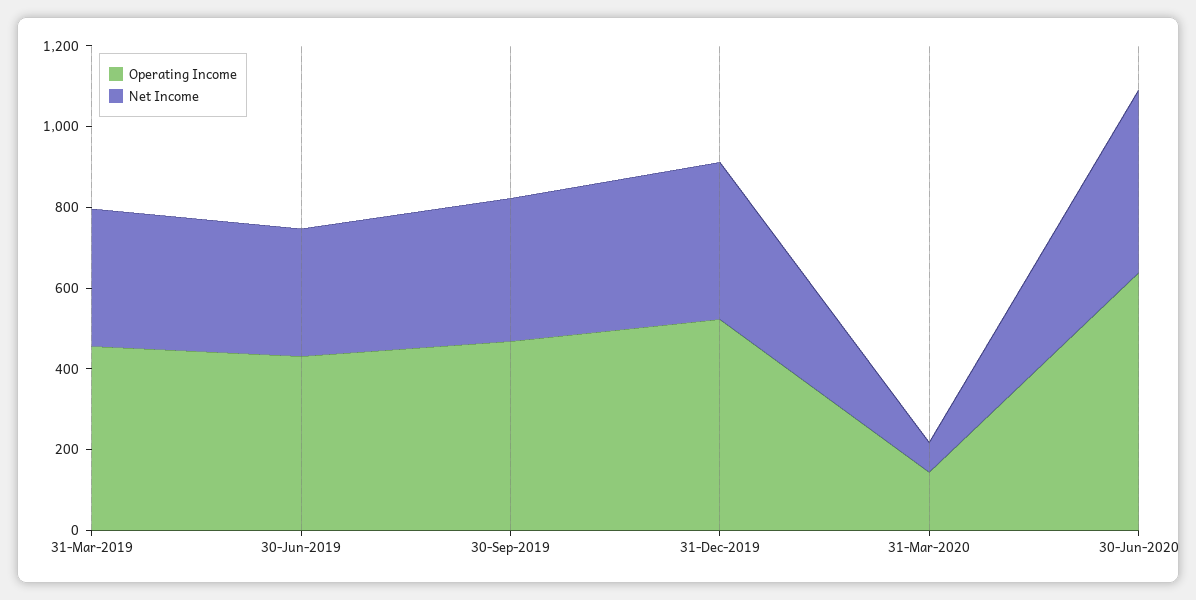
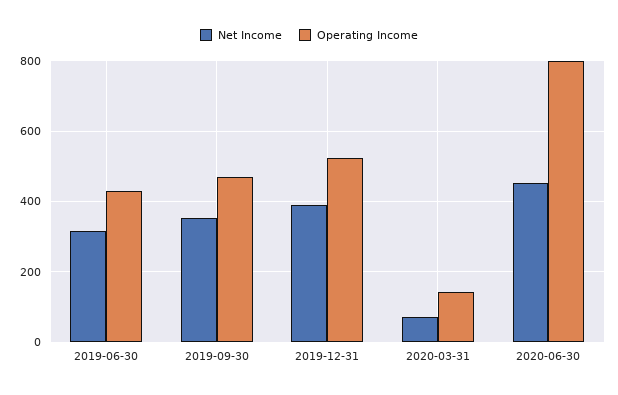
  {
    "Operating Income": {
-     "31-Mar-2019": 450,
      "30-Jun-2019": 440,
      "30-Sep-2019": 460,
      "31-Dec-2019": 520,
      "31-Mar-2020": 140,
-     "30-Jun-2020": 650
+     "30-Jun-2020": 800
    },
    "Net Income": {
-     "31-Mar-2019": 350,
      "30-Jun-2019": 320,
      "30-Sep-2019": 360,
      "31-Dec-2019": 380,
      "31-Mar-2020": 80,
      "30-Jun-2020": 460
    }
  }

